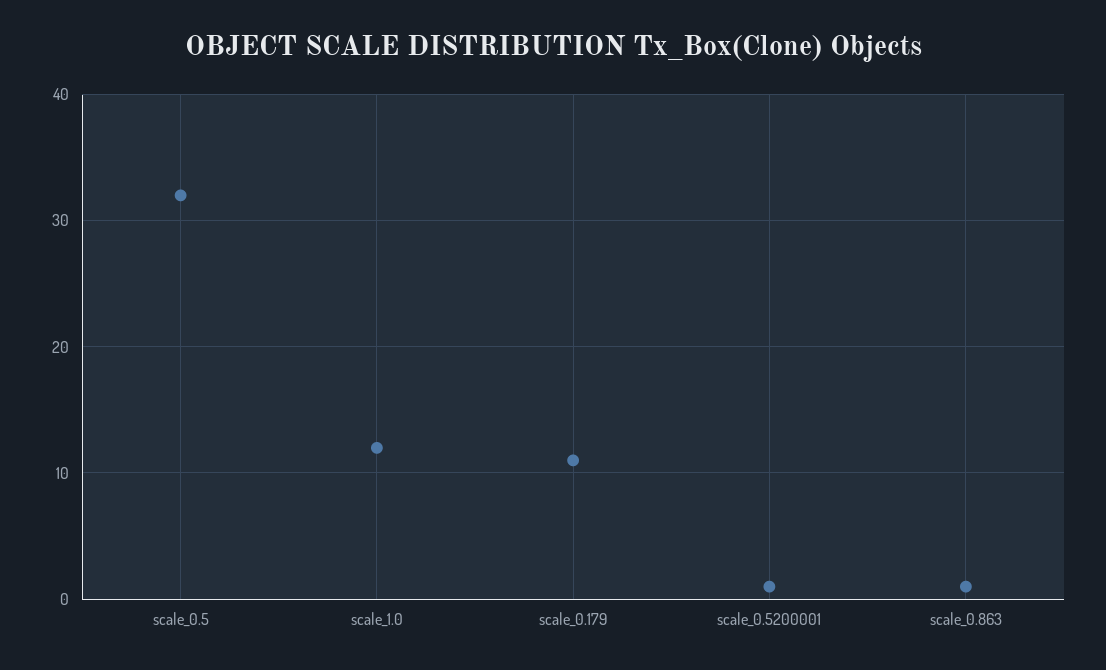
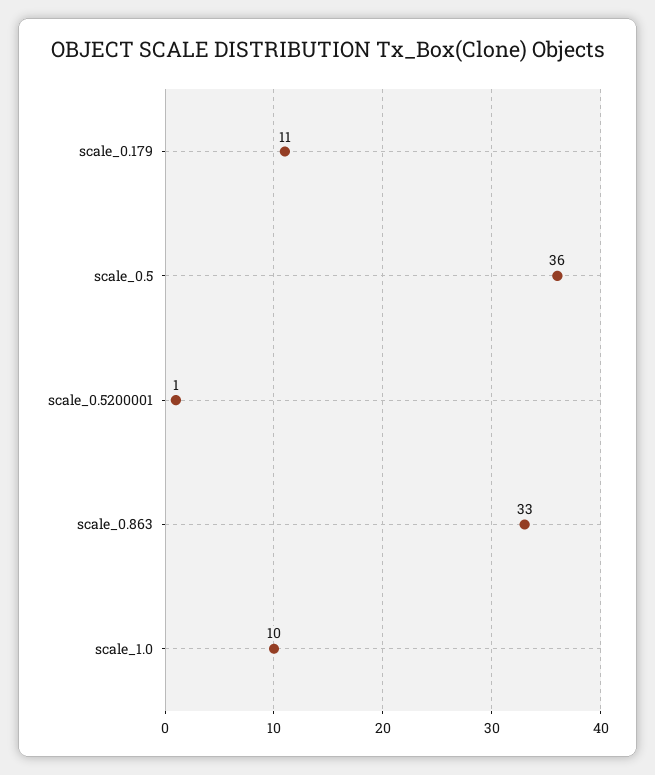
  {
-   "scale_0.5": 32,
+   "scale_0.5": 36,
-   "scale_1.0": 12,
+   "scale_1.0": 10,
    "scale_0.179": 11,
    "scale_0.5200001": 1,
-   "scale_0.863": 1
+   "scale_0.863": 33
  }

